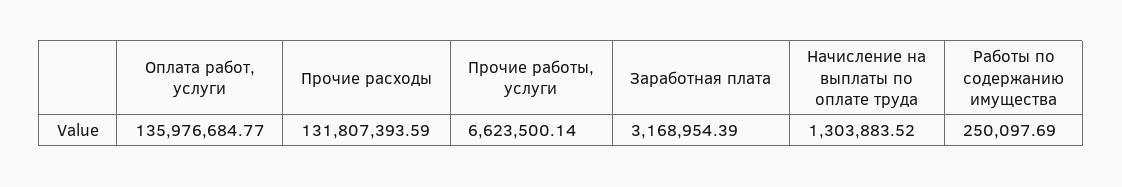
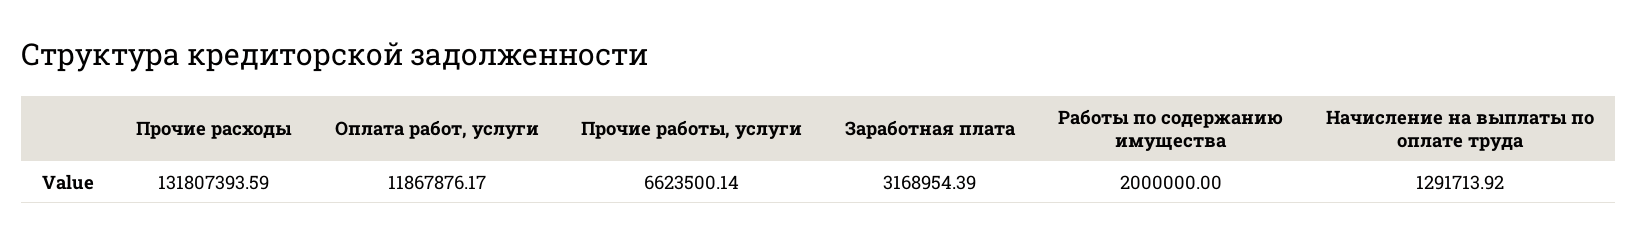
  {
-   "Оплата работ, услуги": 135976684.77,
+   "Оплата работ, услуги": 11867876.17,
    "Прочие расходы": 131807393.59,
    "Прочие работы, услуги": 6623500.14,
    "Заработная плата": 3168954.39,
-   "Начисление на выплаты по оплате труда": 1303883.52,
+   "Начисление на выплаты по оплате труда": 1291713.92,
-   "Работы по содержанию имущества": 250097.69
+   "Работы по содержанию имущества": 2000000
  }

